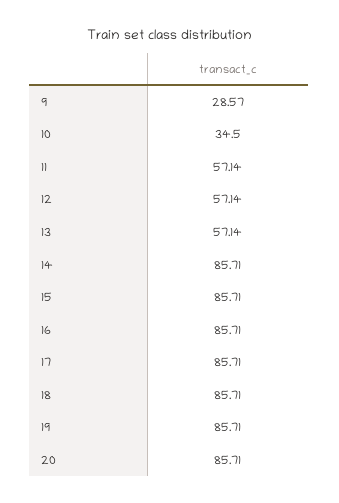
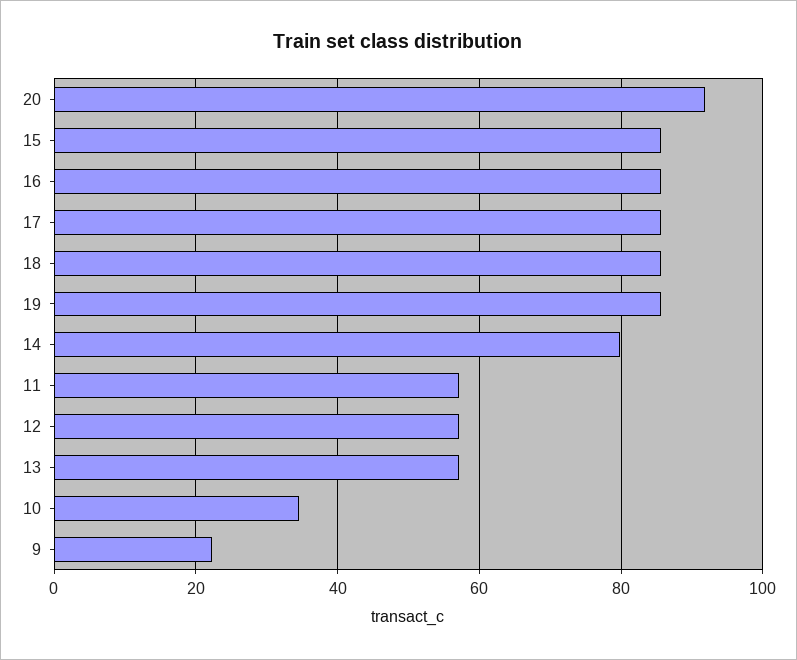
  {
-   "9": 28.57,
+   "9": 22,
    "10": 34.5,
    "11": 57.14,
    "12": 57.14,
    "13": 57.14,
-   "14": 85.71,
+   "14": 80,
    "15": 85.71,
    "16": 85.71,
    "17": 85.71,
    "18": 85.71,
    "19": 85.71,
-   "20": 85.71
+   "20": 92
  }

